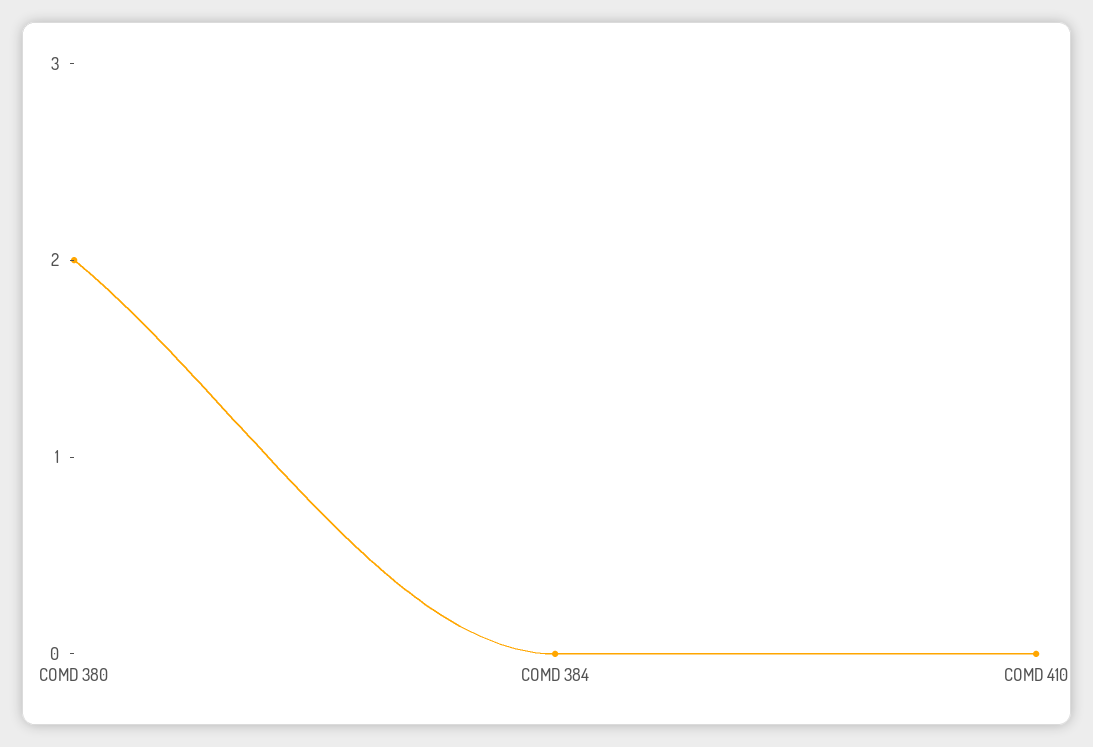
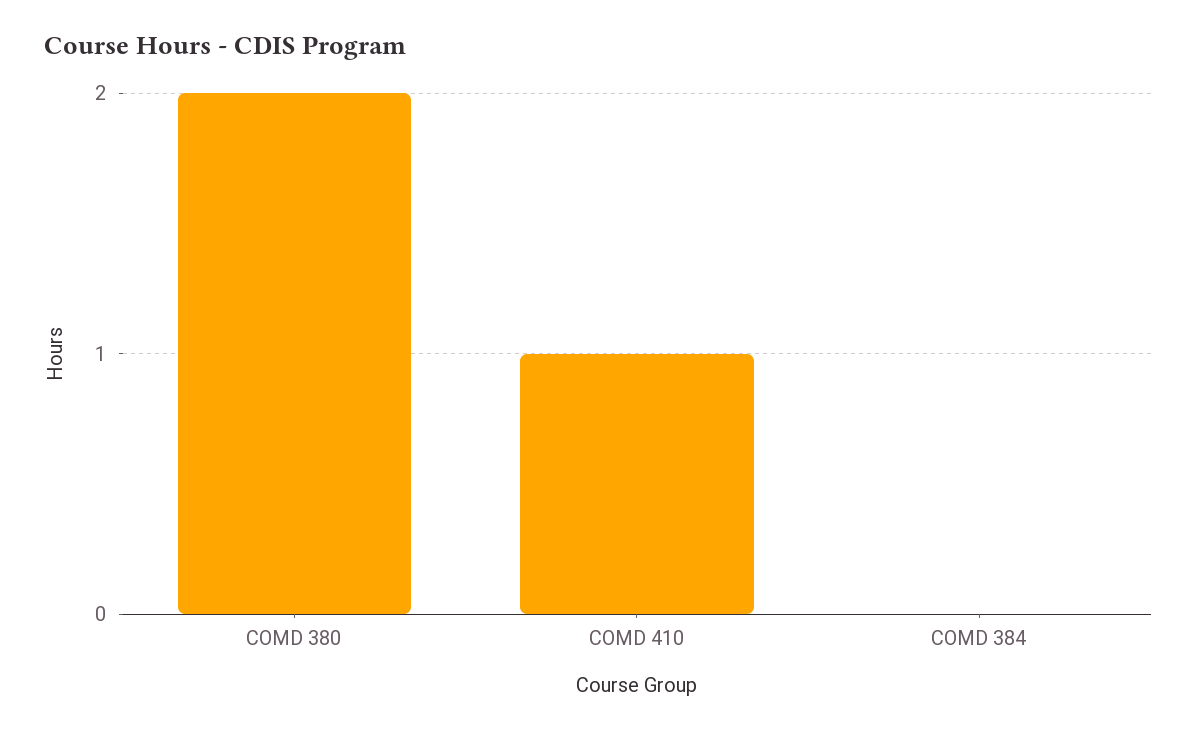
  {
    "COMD 380": 2,
    "COMD 384": 0,
-   "COMD 410": 0
+   "COMD 410": 1
  }

